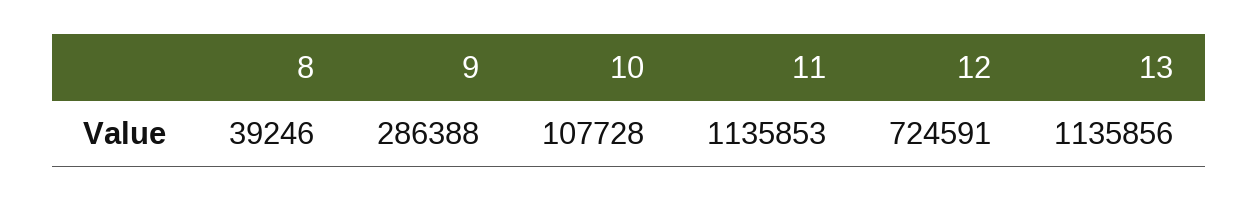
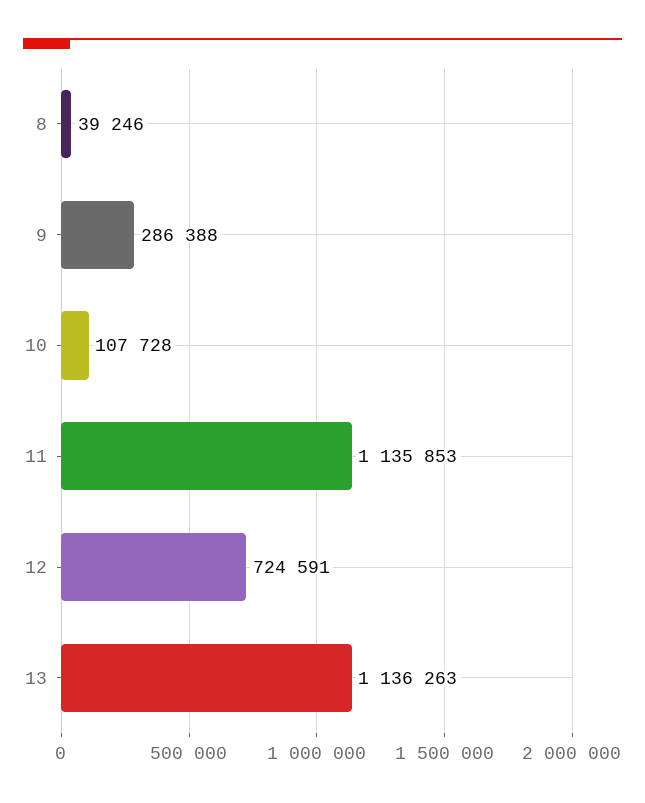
  {
    "8": 39246,
    "9": 286388,
    "10": 107728,
    "11": 1135853,
    "12": 724591,
-   "13": 1135856
+   "13": 1136263
  }

